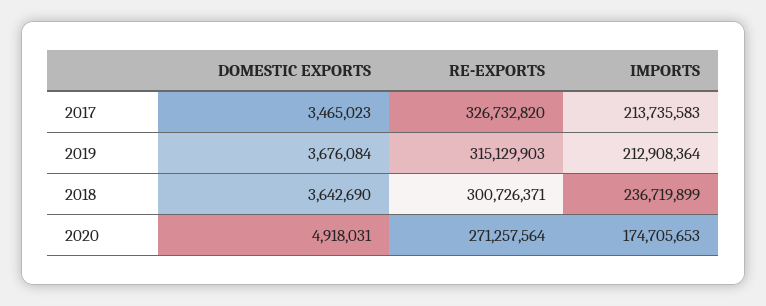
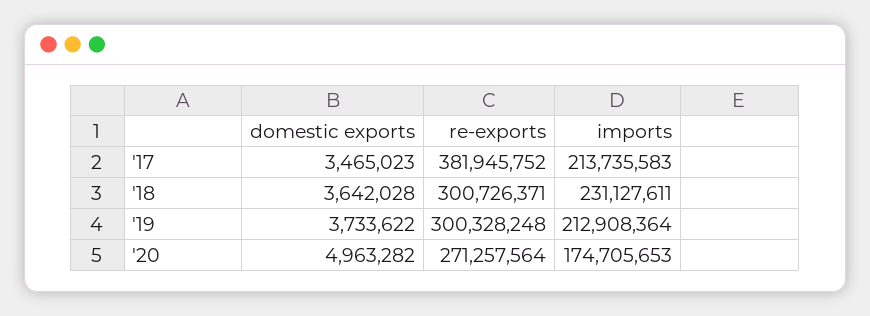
  {
    "DOMESTIC EXPORTS": {
      "2017": 3465023,
-     "2019": 3676084,
+     "2019": 3733622,
-     "2018": 3642690,
+     "2018": 3642028,
-     "2020": 4918031
+     "2020": 4963282
    },
    "RE-EXPORTS": {
-     "2017": 326732820,
+     "2017": 381945752,
-     "2019": 315129903,
+     "2019": 300328248,
      "2018": 300726371,
      "2020": 271257564
    },
    "IMPORTS": {
      "2017": 213735583,
      "2019": 212908364,
-     "2018": 236719899,
+     "2018": 231127611,
      "2020": 174705653
    }
  }

